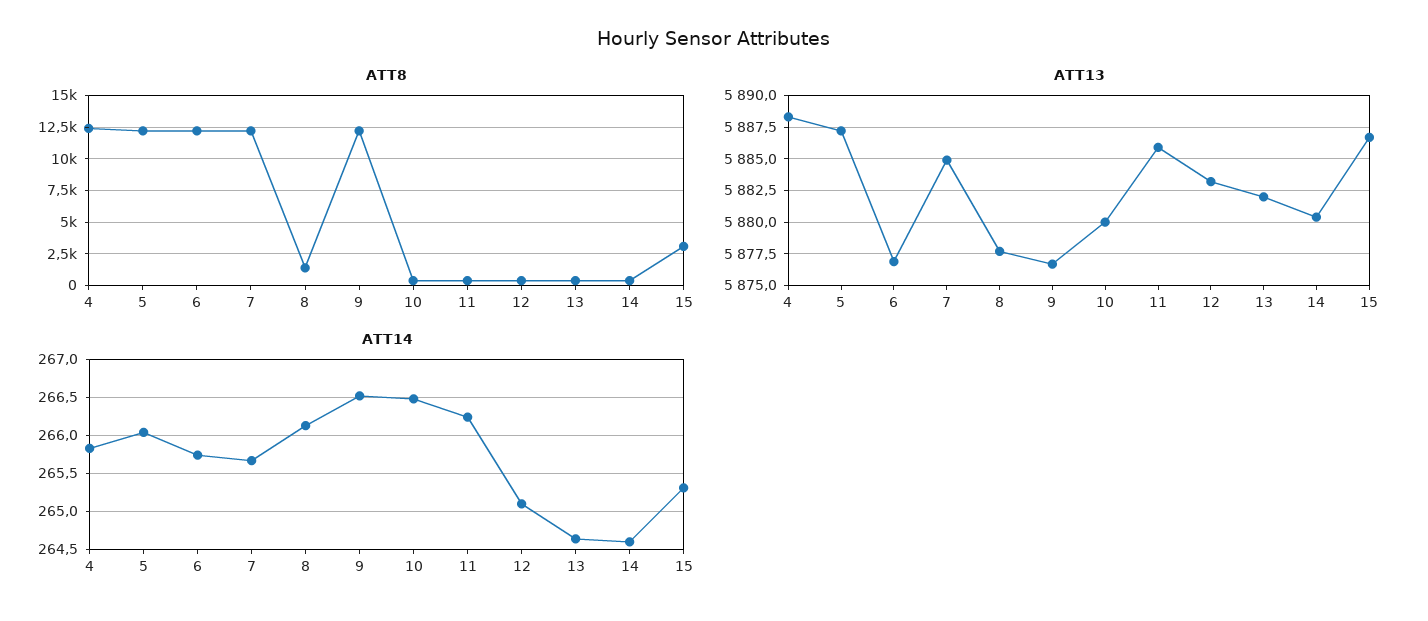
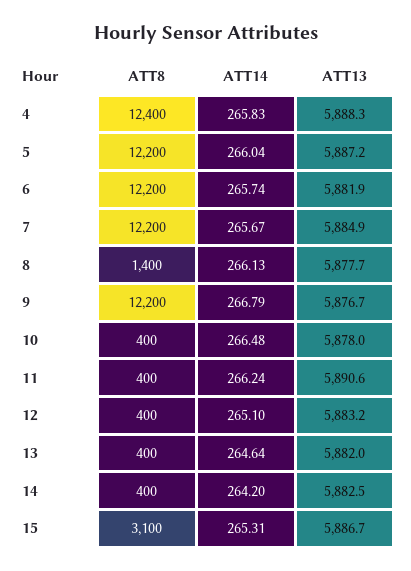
  {
    "ATT8": {
      "4": 12400,
      "5": 12200,
      "6": 12200,
      "7": 12200,
      "8": 1400,
      "9": 12200,
      "10": 400,
      "11": 400,
      "12": 400,
      "13": 400,
      "14": 400,
      "15": 3100
    },
    "ATT13": {
      "4": 5888.3,
      "5": 5887.2,
-     "6": 5877,
+     "6": 5881.9,
      "7": 5884.9,
      "8": 5877.7,
      "9": 5876.7,
-     "10": 5880,
+     "10": 5878,
-     "11": 5886,
+     "11": 5890.6,
      "12": 5883.2,
      "13": 5882,
-     "14": 5880.5,
+     "14": 5882.5,
      "15": 5886.7
    },
    "ATT14": {
      "4": 265.83,
      "5": 266.04,
      "6": 265.74,
      "7": 265.67,
      "8": 266.13,
-     "9": 266.5,
+     "9": 266.79,
      "10": 266.48,
      "11": 266.24,
      "12": 265.1,
      "13": 264.64,
-     "14": 264.6,
+     "14": 264.2,
      "15": 265.31
    }
  }

